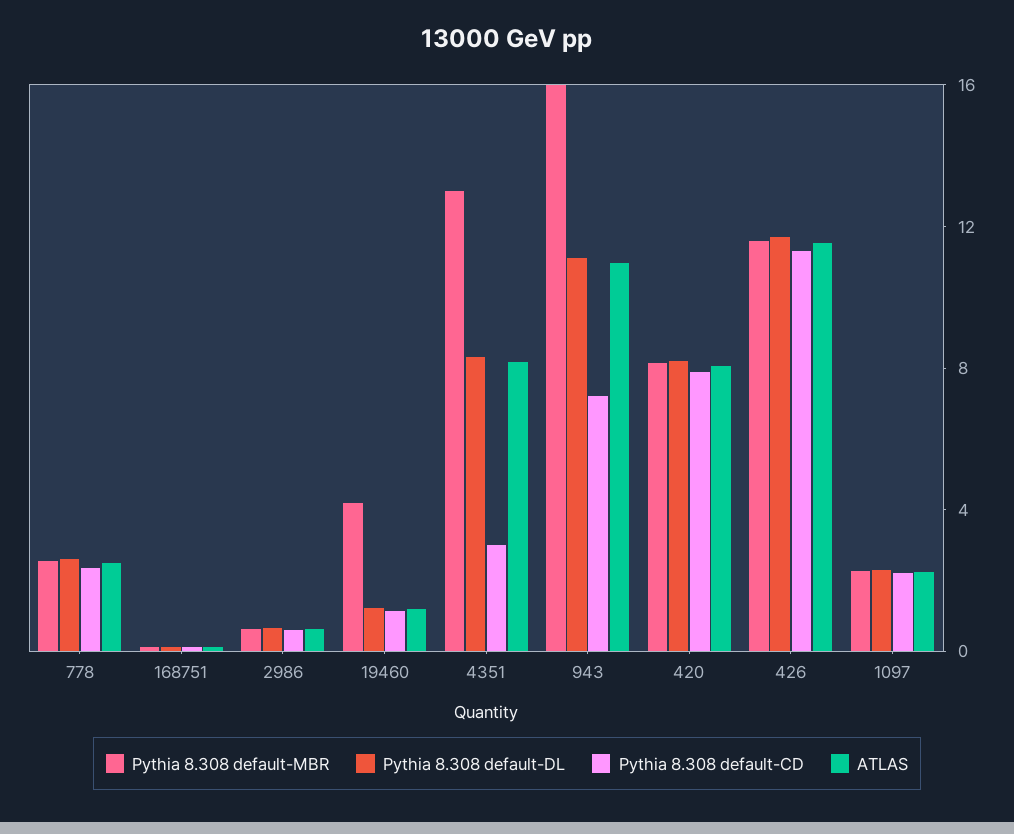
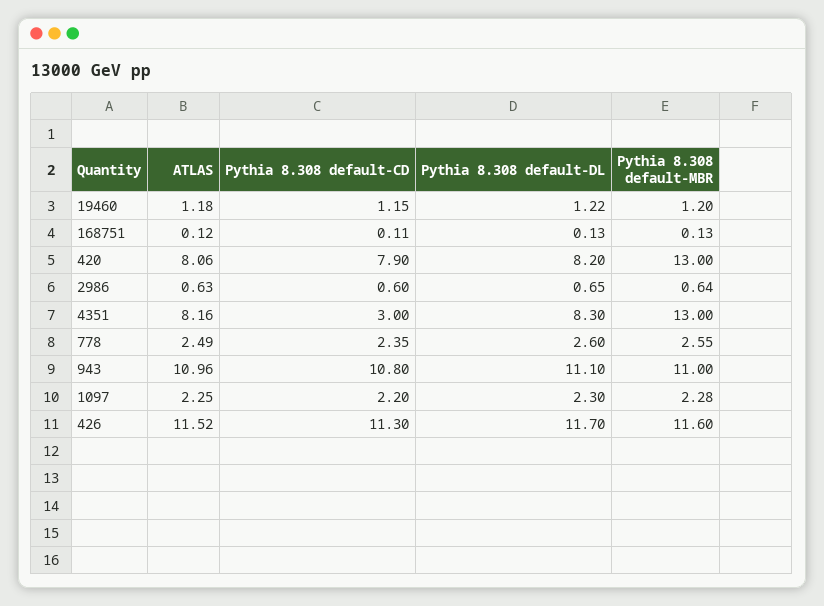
  {
    "Pythia 8.308 default-MBR": {
      "778": 2.55,
      "168751": 0.13,
      "2986": 0.64,
-     "19460": 4,
+     "19460": 1.2,
      "4351": 13,
-     "943": 16,
+     "943": 11,
-     "420": 8,
+     "420": 13,
      "426": 11.6,
      "1097": 2.28
    },
    "Pythia 8.308 default-DL": {
      "778": 2.6,
      "168751": 0.13,
      "2986": 0.65,
      "19460": 1.22,
      "4351": 8.3,
      "943": 11.1,
      "420": 8.2,
      "426": 11.7,
      "1097": 2.3
    },
    "Pythia 8.308 default-CD": {
      "778": 2.35,
      "168751": 0.11,
      "2986": 0.6,
      "19460": 1.15,
      "4351": 3,
-     "943": 7,
+     "943": 10.8,
      "420": 7.9,
      "426": 11.3,
      "1097": 2.2
    },
    "ATLAS": {
      "778": 2.49,
      "168751": 0.12,
      "2986": 0.63,
      "19460": 1.18,
      "4351": 8.16,
      "943": 10.96,
      "420": 8.06,
      "426": 11.52,
      "1097": 2.25
    }
  }

